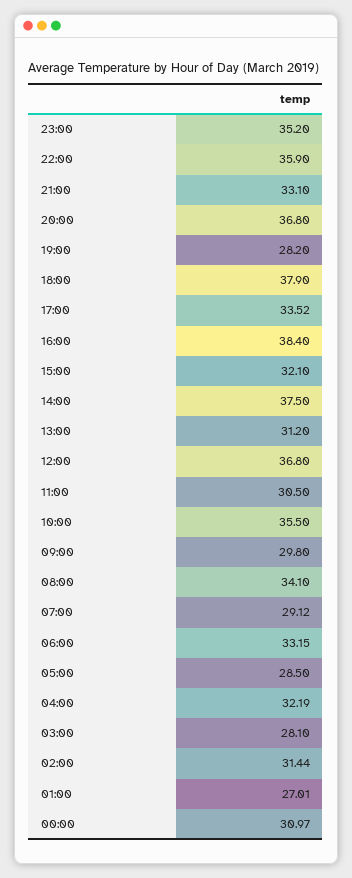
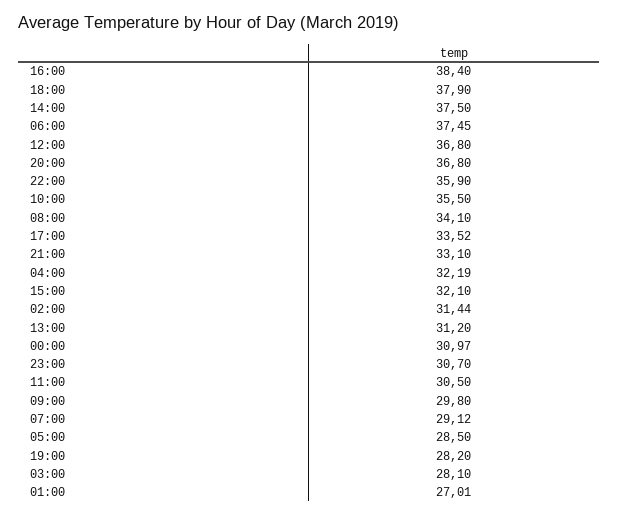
  {
-   "23:00": 35.2,
+   "23:00": 30.7,
    "22:00": 35.9,
    "21:00": 33.1,
    "20:00": 36.8,
    "19:00": 28.2,
    "18:00": 37.9,
    "17:00": 33.52,
    "16:00": 38.4,
    "15:00": 32.1,
    "14:00": 37.5,
    "13:00": 31.2,
    "12:00": 36.8,
    "11:00": 30.5,
    "10:00": 35.5,
    "09:00": 29.8,
    "08:00": 34.1,
    "07:00": 29.12,
-   "06:00": 33.15,
+   "06:00": 37.45,
    "05:00": 28.5,
    "04:00": 32.19,
    "03:00": 28.1,
    "02:00": 31.44,
    "01:00": 27.01,
    "00:00": 30.97
  }

